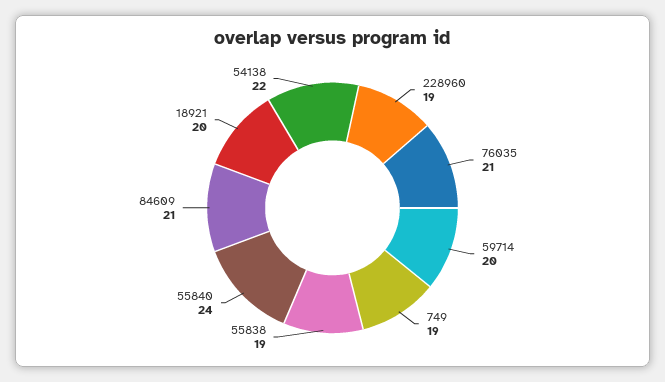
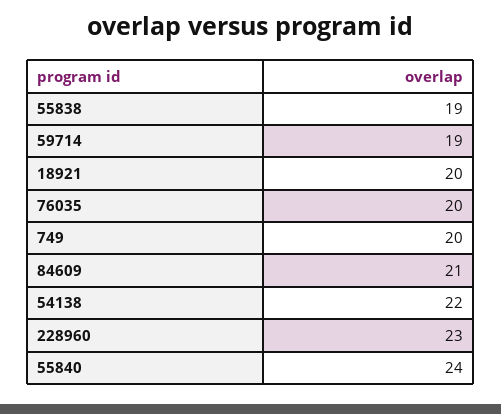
  {
-   "228960": 19,
+   "228960": 23,
-   "76035": 21,
+   "76035": 20,
-   "59714": 20,
+   "59714": 19,
-   "749": 19,
+   "749": 20,
    "55838": 19,
    "55840": 24,
    "84609": 21,
    "18921": 20,
    "54138": 22
  }

